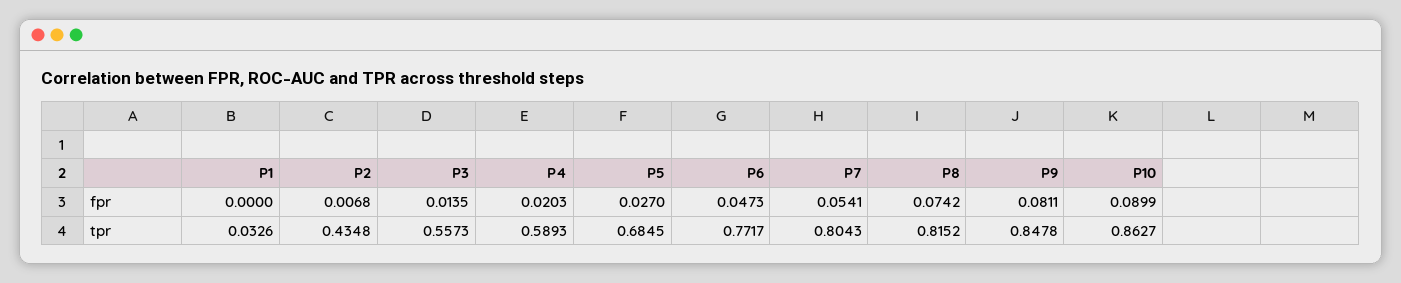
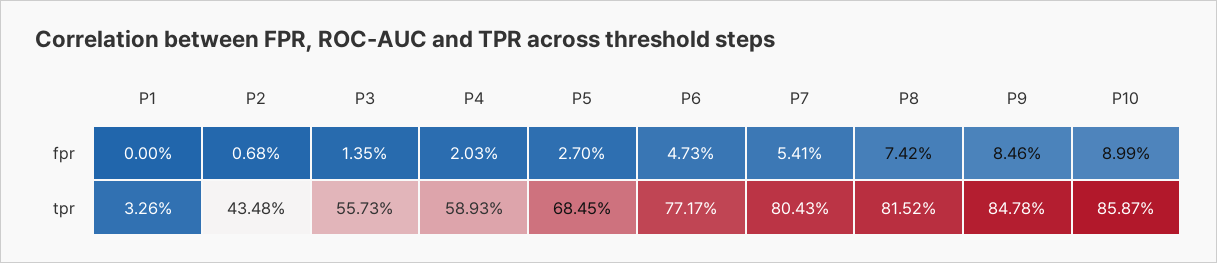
  {
    "P1": {
      "fpr": 0,
      "tpr": 0.0326
    },
    "P2": {
      "fpr": 0.0068,
      "tpr": 0.4348
    },
    "P3": {
      "fpr": 0.0135,
      "tpr": 0.5573
    },
    "P4": {
      "fpr": 0.0203,
      "tpr": 0.5893
    },
    "P5": {
      "fpr": 0.027,
      "tpr": 0.6845
    },
    "P6": {
      "fpr": 0.0473,
      "tpr": 0.7717
    },
    "P7": {
      "fpr": 0.0541,
      "tpr": 0.8043
    },
    "P8": {
      "fpr": 0.0742,
      "tpr": 0.8152
    },
    "P9": {
-     "fpr": 0.0811,
+     "fpr": 0.0846,
      "tpr": 0.8478
    },
    "P10": {
      "fpr": 0.0899,
-     "tpr": 0.8627
+     "tpr": 0.8587
    }
  }

